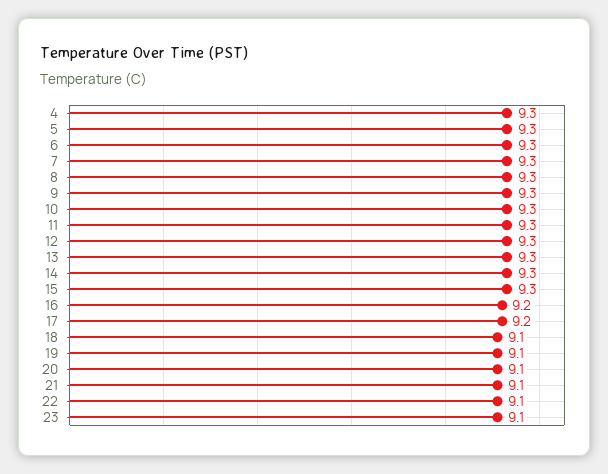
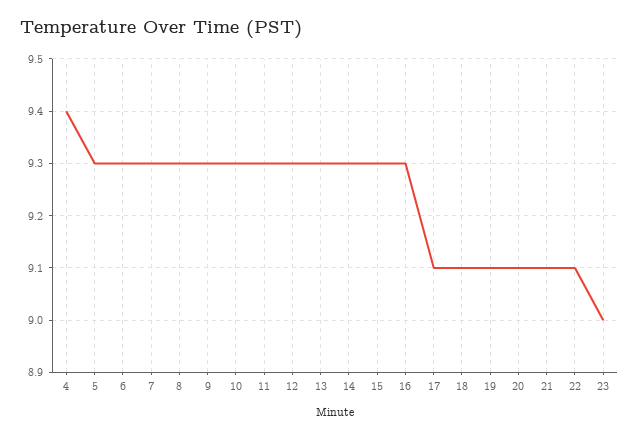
  {
-   "4": 9.3,
+   "4": 9.4,
    "5": 9.3,
    "6": 9.3,
    "7": 9.3,
    "8": 9.3,
    "9": 9.3,
    "10": 9.3,
    "11": 9.3,
    "12": 9.3,
    "13": 9.3,
    "14": 9.3,
    "15": 9.3,
-   "16": 9.2,
+   "16": 9.3,
-   "17": 9.2,
+   "17": 9.1,
    "18": 9.1,
    "19": 9.1,
    "20": 9.1,
    "21": 9.1,
    "22": 9.1,
-   "23": 9.1
+   "23": 9
  }

